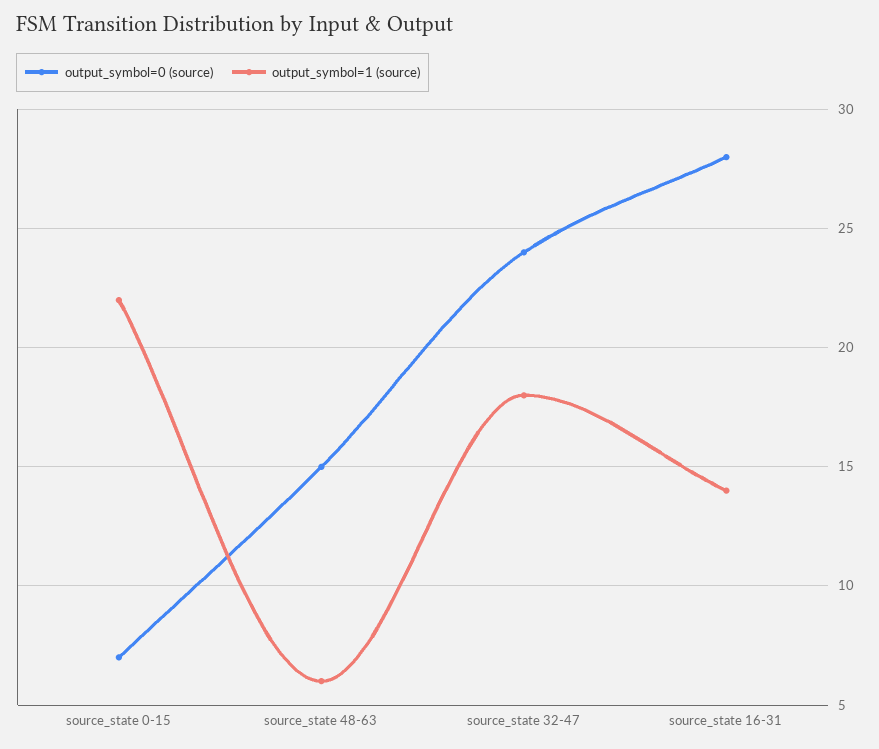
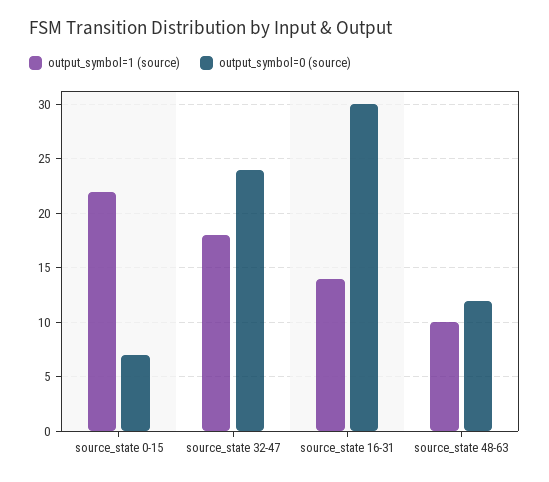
  {
    "output_symbol=0 (source)": {
      "source_state 0-15": 7,
-     "source_state 48-63": 15,
+     "source_state 48-63": 12,
      "source_state 32-47": 24,
-     "source_state 16-31": 28
+     "source_state 16-31": 30
    },
    "output_symbol=1 (source)": {
      "source_state 0-15": 22,
-     "source_state 48-63": 6,
+     "source_state 48-63": 10,
      "source_state 32-47": 18,
      "source_state 16-31": 14
    }
  }

